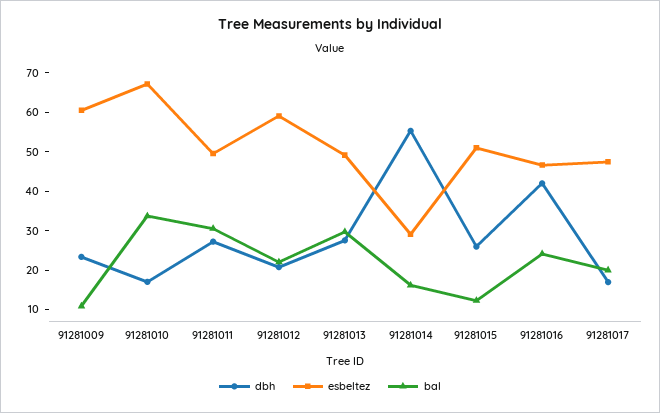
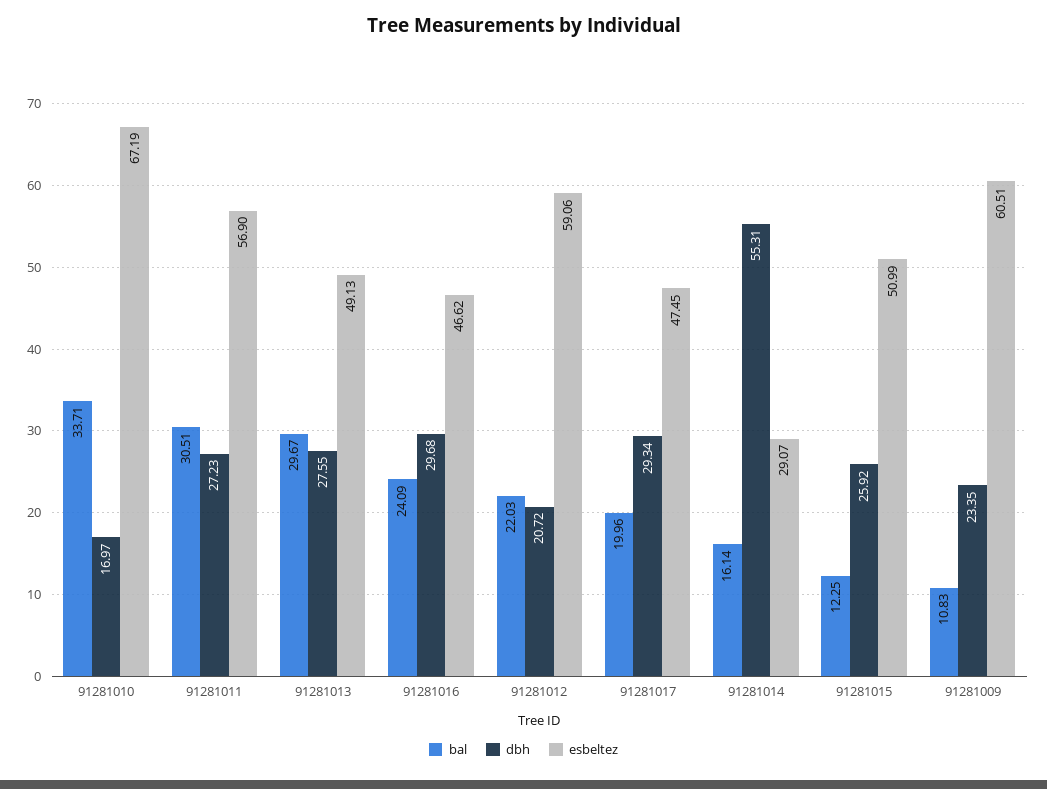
  {
    "dbh": {
      "91281009": 23.35,
      "91281010": 16.97,
      "91281011": 27.23,
      "91281012": 20.72,
      "91281013": 27.55,
      "91281014": 55.31,
      "91281015": 25.92,
-     "91281016": 42.5,
+     "91281016": 29.68,
-     "91281017": 17.5
+     "91281017": 29.34
    },
    "esbeltez": {
      "91281009": 60.51,
      "91281010": 67.19,
-     "91281011": 50,
+     "91281011": 56.9,
      "91281012": 59.06,
      "91281013": 49.13,
      "91281014": 29.07,
      "91281015": 50.99,
      "91281016": 46.62,
      "91281017": 47.45
    },
    "bal": {
      "91281009": 10.83,
      "91281010": 33.71,
      "91281011": 30.51,
      "91281012": 22.03,
      "91281013": 29.67,
      "91281014": 16.14,
      "91281015": 12.25,
      "91281016": 24.09,
      "91281017": 19.96
    }
  }

